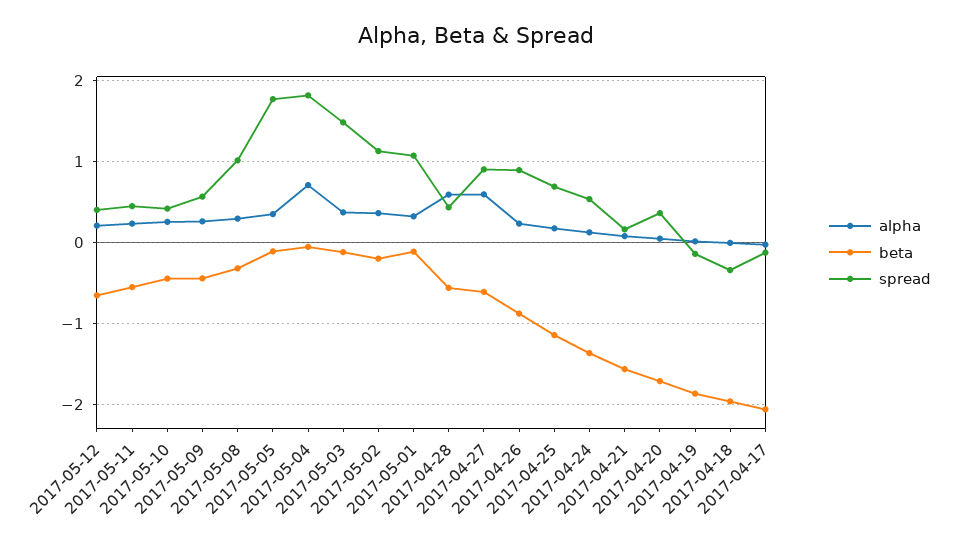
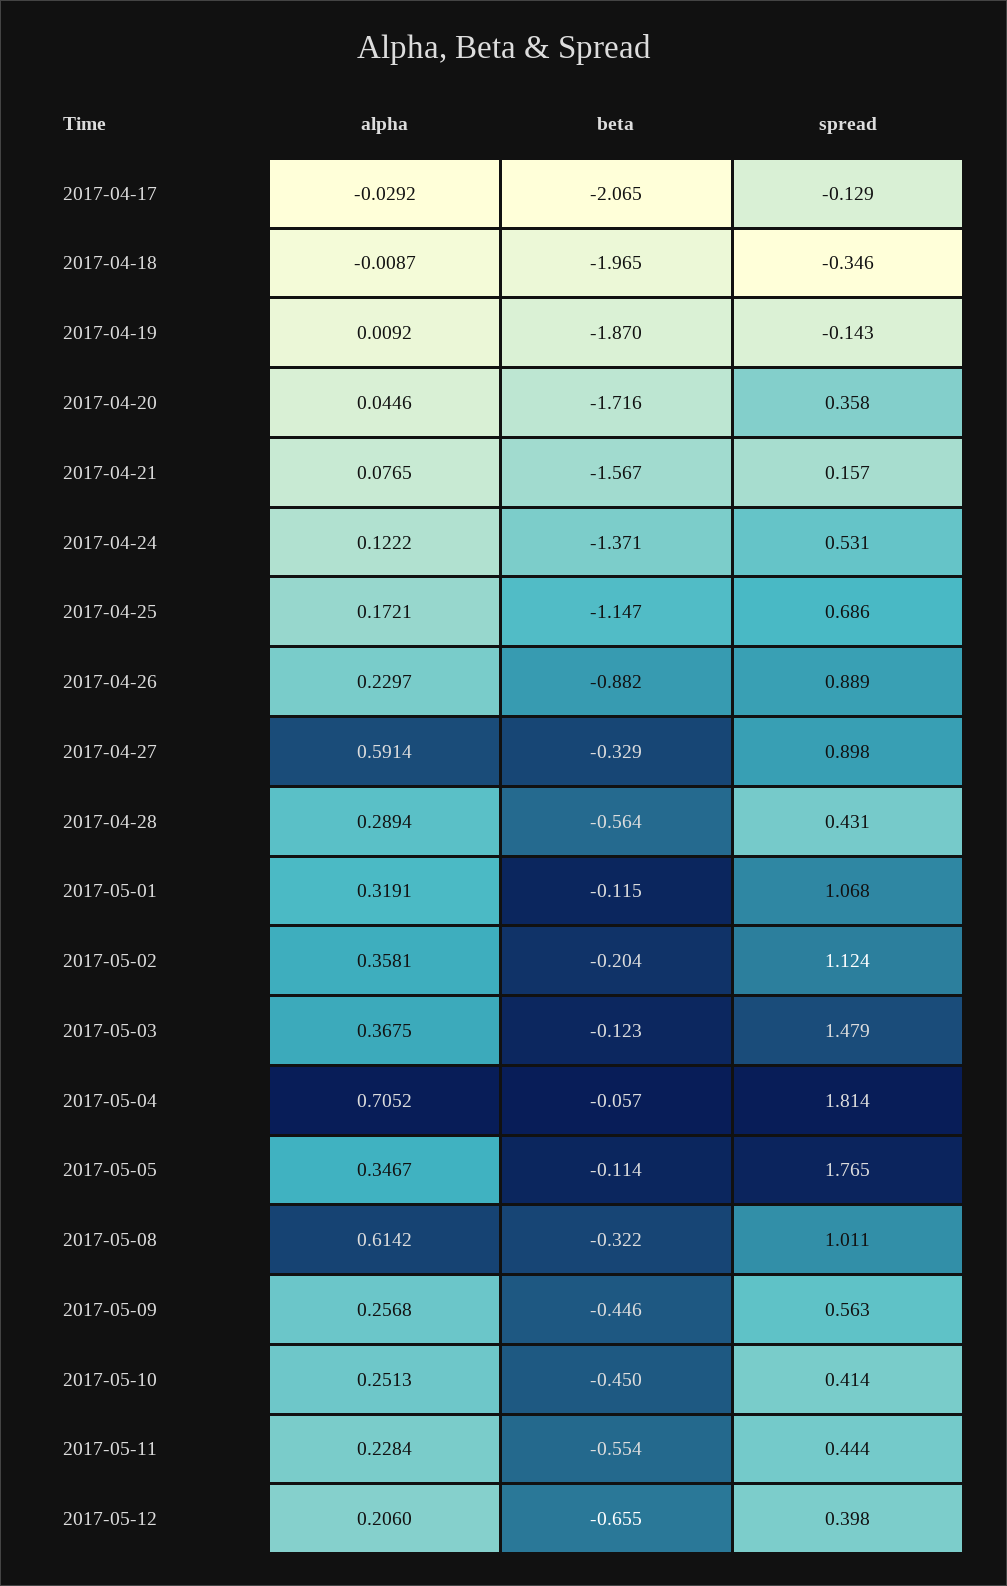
  {
    "alpha": {
      "2017-05-12": 0.206,
      "2017-05-11": 0.2284,
      "2017-05-10": 0.2513,
      "2017-05-09": 0.2568,
-     "2017-05-08": 0.3,
+     "2017-05-08": 0.6142,
      "2017-05-05": 0.3467,
      "2017-05-04": 0.7052,
      "2017-05-03": 0.3675,
      "2017-05-02": 0.3581,
      "2017-05-01": 0.3191,
-     "2017-04-28": 0.6,
+     "2017-04-28": 0.2894,
      "2017-04-27": 0.5914,
      "2017-04-26": 0.2297,
      "2017-04-25": 0.1721,
      "2017-04-24": 0.1222,
      "2017-04-21": 0.0765,
      "2017-04-20": 0.0446,
      "2017-04-19": 0.0092,
      "2017-04-18": -0.0087,
      "2017-04-17": -0.0292
    },
    "beta": {
      "2017-05-12": -0.655,
      "2017-05-11": -0.554,
      "2017-05-10": -0.45,
      "2017-05-09": -0.446,
      "2017-05-08": -0.322,
      "2017-05-05": -0.114,
      "2017-05-04": -0.057,
      "2017-05-03": -0.123,
      "2017-05-02": -0.204,
      "2017-05-01": -0.115,
      "2017-04-28": -0.564,
-     "2017-04-27": -0.6,
+     "2017-04-27": -0.329,
      "2017-04-26": -0.882,
      "2017-04-25": -1.147,
      "2017-04-24": -1.371,
      "2017-04-21": -1.567,
      "2017-04-20": -1.716,
      "2017-04-19": -1.87,
      "2017-04-18": -1.965,
      "2017-04-17": -2.065
    },
    "spread": {
      "2017-05-12": 0.398,
      "2017-05-11": 0.444,
      "2017-05-10": 0.414,
      "2017-05-09": 0.563,
      "2017-05-08": 1.011,
      "2017-05-05": 1.765,
      "2017-05-04": 1.814,
      "2017-05-03": 1.479,
      "2017-05-02": 1.124,
      "2017-05-01": 1.068,
      "2017-04-28": 0.431,
      "2017-04-27": 0.898,
      "2017-04-26": 0.889,
      "2017-04-25": 0.686,
      "2017-04-24": 0.531,
      "2017-04-21": 0.157,
      "2017-04-20": 0.358,
      "2017-04-19": -0.143,
      "2017-04-18": -0.346,
      "2017-04-17": -0.129
    }
  }

